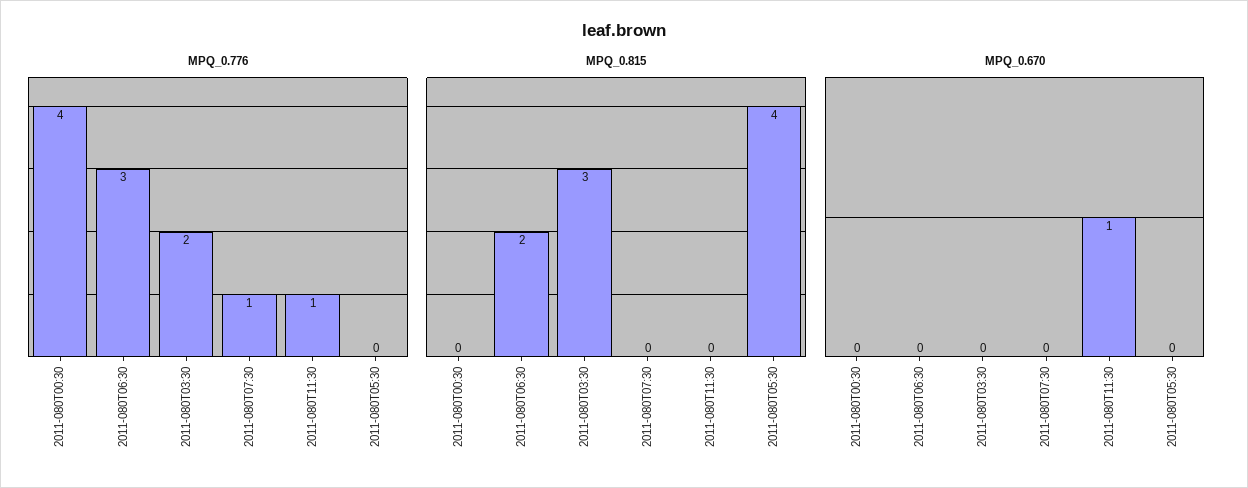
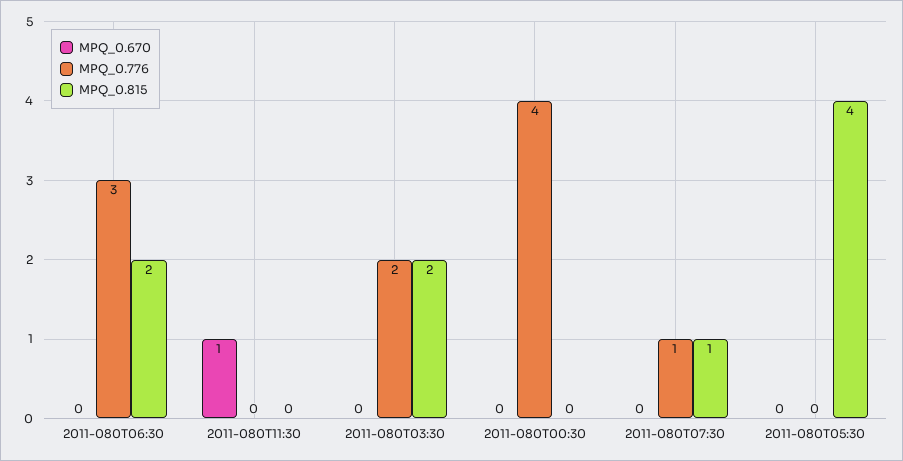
  {
    "MPQ_0.776": {
      "2011-080T00:30": 4,
      "2011-080T06:30": 3,
      "2011-080T03:30": 2,
      "2011-080T07:30": 1,
-     "2011-080T11:30": 1,
+     "2011-080T11:30": 0,
      "2011-080T05:30": 0
    },
    "MPQ_0.815": {
      "2011-080T00:30": 0,
      "2011-080T06:30": 2,
-     "2011-080T03:30": 3,
+     "2011-080T03:30": 2,
-     "2011-080T07:30": 0,
+     "2011-080T07:30": 1,
      "2011-080T11:30": 0,
      "2011-080T05:30": 4
    },
    "MPQ_0.670": {
      "2011-080T00:30": 0,
      "2011-080T06:30": 0,
      "2011-080T03:30": 0,
      "2011-080T07:30": 0,
      "2011-080T11:30": 1,
      "2011-080T05:30": 0
    }
  }

